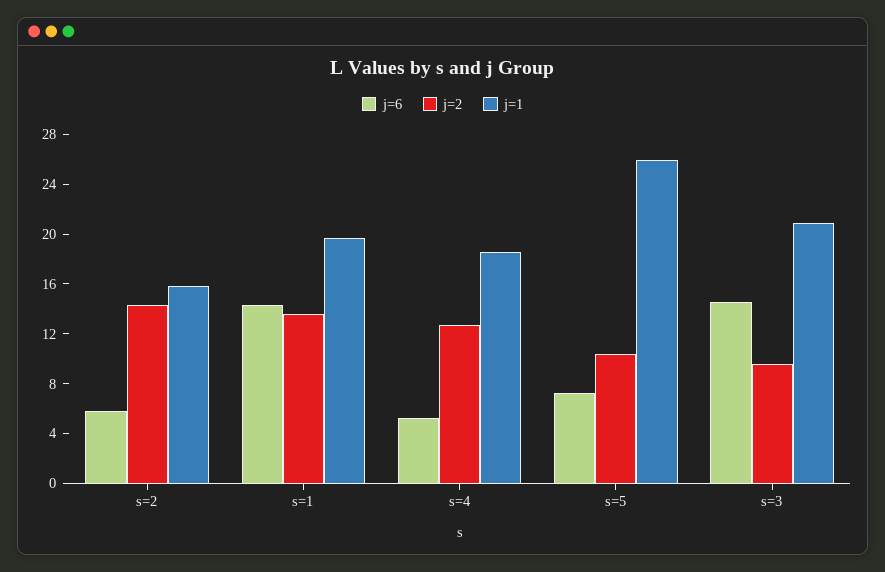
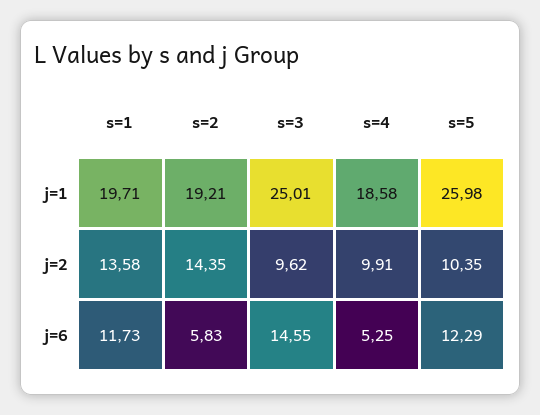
  {
    "j=6": {
      "s=2": 5.83,
-     "s=1": 14,
+     "s=1": 11.73,
      "s=4": 5.25,
-     "s=5": 7,
+     "s=5": 12.29,
      "s=3": 14.55
    },
    "j=2": {
      "s=2": 14.35,
      "s=1": 13.58,
-     "s=4": 13,
+     "s=4": 9.91,
      "s=5": 10.35,
      "s=3": 9.62
    },
    "j=1": {
-     "s=2": 16,
+     "s=2": 19.21,
      "s=1": 19.71,
      "s=4": 18.58,
      "s=5": 25.98,
-     "s=3": 21
+     "s=3": 25.01
    }
  }

